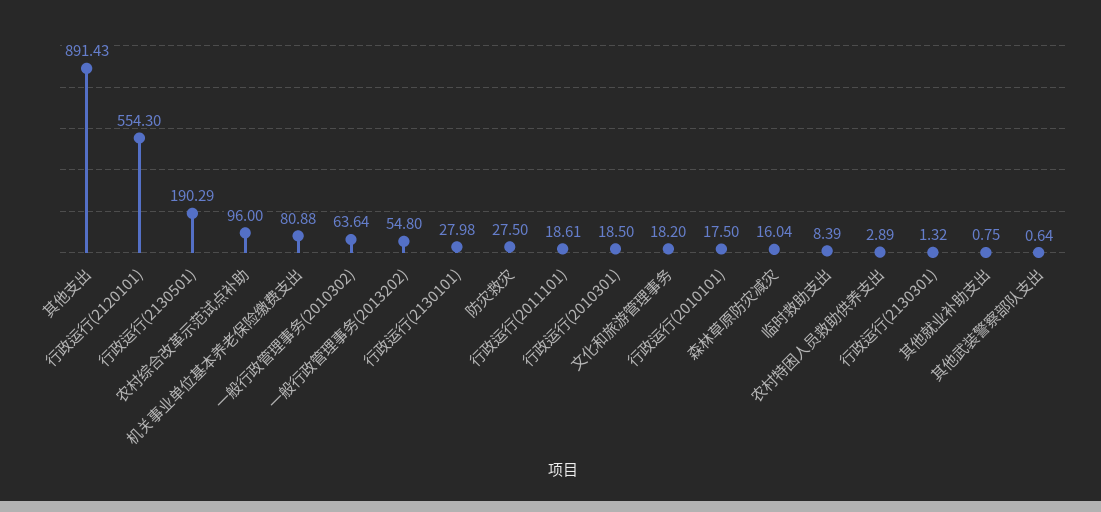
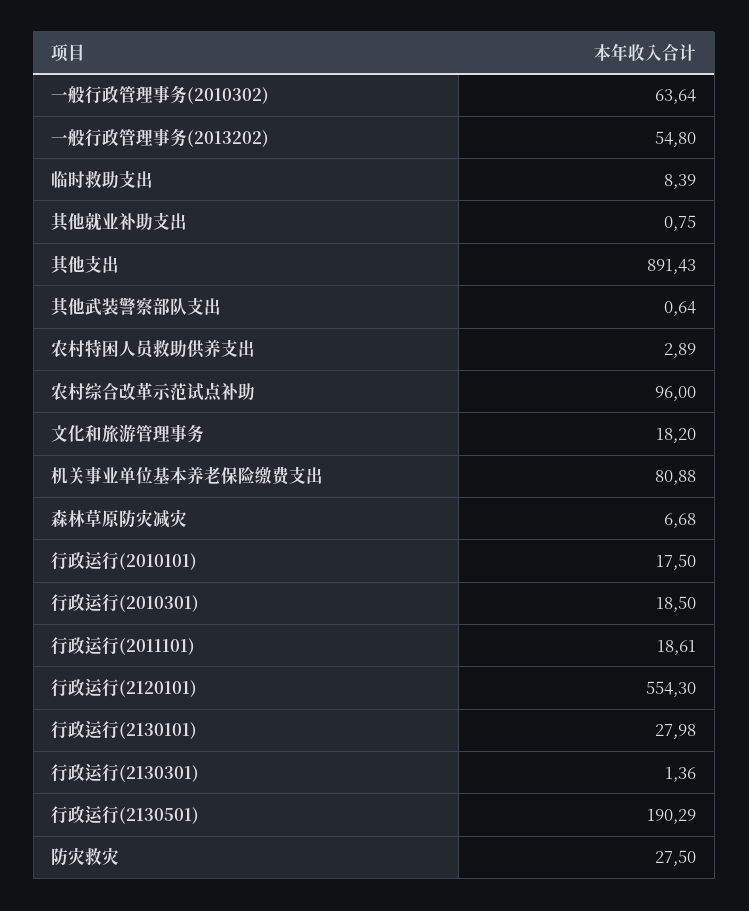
  {
    "其他支出": 891.43,
    "行政运行(2120101)": 554.3,
    "行政运行(2130501)": 190.29,
    "农村综合改革示范试点补助": 96,
    "机关事业单位基本养老保险缴费支出": 80.88,
    "一般行政管理事务(2010302)": 63.64,
    "一般行政管理事务(2013202)": 54.8,
    "行政运行(2130101)": 27.98,
    "防灾救灾": 27.5,
    "行政运行(2011101)": 18.61,
    "行政运行(2010301)": 18.5,
    "文化和旅游管理事务": 18.2,
    "行政运行(2010101)": 17.5,
-   "森林草原防灾减灾": 16.04,
+   "森林草原防灾减灾": 6.68,
    "临时救助支出": 8.39,
    "农村特困人员救助供养支出": 2.89,
-   "行政运行(2130301)": 1.32,
+   "行政运行(2130301)": 1.36,
    "其他就业补助支出": 0.75,
    "其他武装警察部队支出": 0.64
  }

